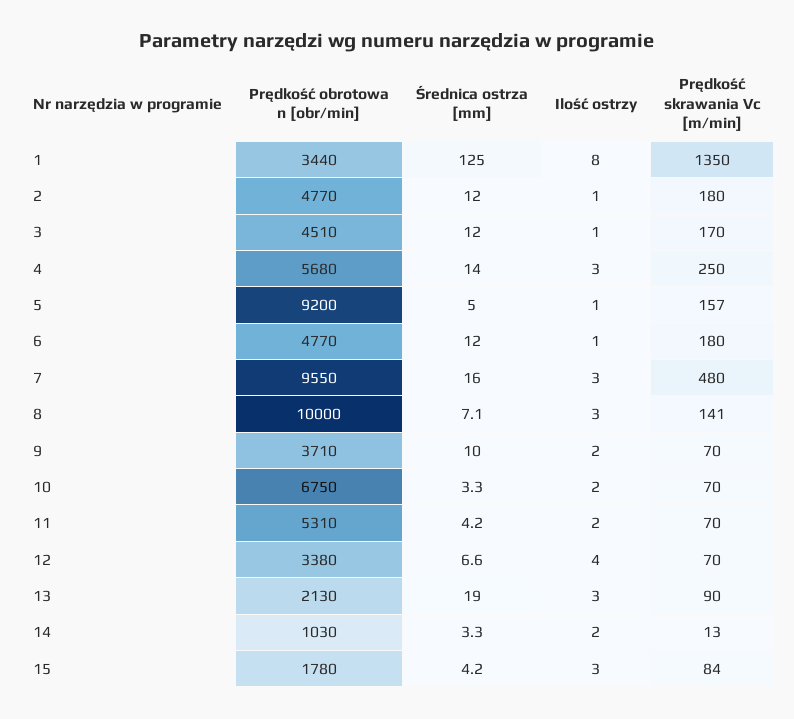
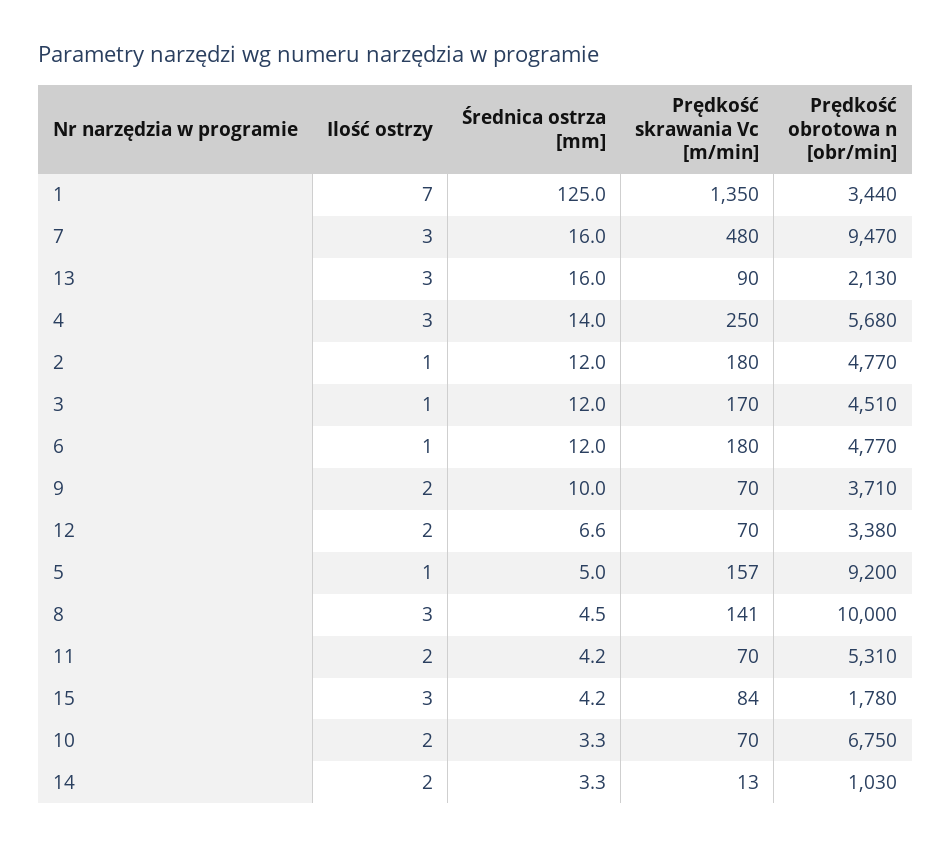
  {
    "Prędkość obrotowa n [obr/min]": {
      "1": 3440,
      "2": 4770,
      "3": 4510,
      "4": 5680,
      "5": 9200,
      "6": 4770,
-     "7": 9550,
+     "7": 9470,
      "8": 10000,
      "9": 3710,
      "10": 6750,
      "11": 5310,
      "12": 3380,
      "13": 2130,
      "14": 1030,
      "15": 1780
    },
    "Średnica ostrza [mm]": {
      "1": 125,
      "2": 12,
      "3": 12,
      "4": 14,
      "5": 5,
      "6": 12,
      "7": 16,
-     "8": 7.1,
+     "8": 4.5,
      "9": 10,
      "10": 3.3,
      "11": 4.2,
      "12": 6.6,
-     "13": 19,
+     "13": 16,
      "14": 3.3,
      "15": 4.2
    },
    "Ilość ostrzy": {
-     "1": 8,
+     "1": 7,
      "2": 1,
      "3": 1,
      "4": 3,
      "5": 1,
      "6": 1,
      "7": 3,
      "8": 3,
      "9": 2,
      "10": 2,
      "11": 2,
-     "12": 4,
+     "12": 2,
      "13": 3,
      "14": 2,
      "15": 3
    },
    "Prędkość skrawania Vc [m/min]": {
      "1": 1350,
      "2": 180,
      "3": 170,
      "4": 250,
      "5": 157,
      "6": 180,
      "7": 480,
      "8": 141,
      "9": 70,
      "10": 70,
      "11": 70,
      "12": 70,
      "13": 90,
      "14": 13,
      "15": 84
    }
  }

